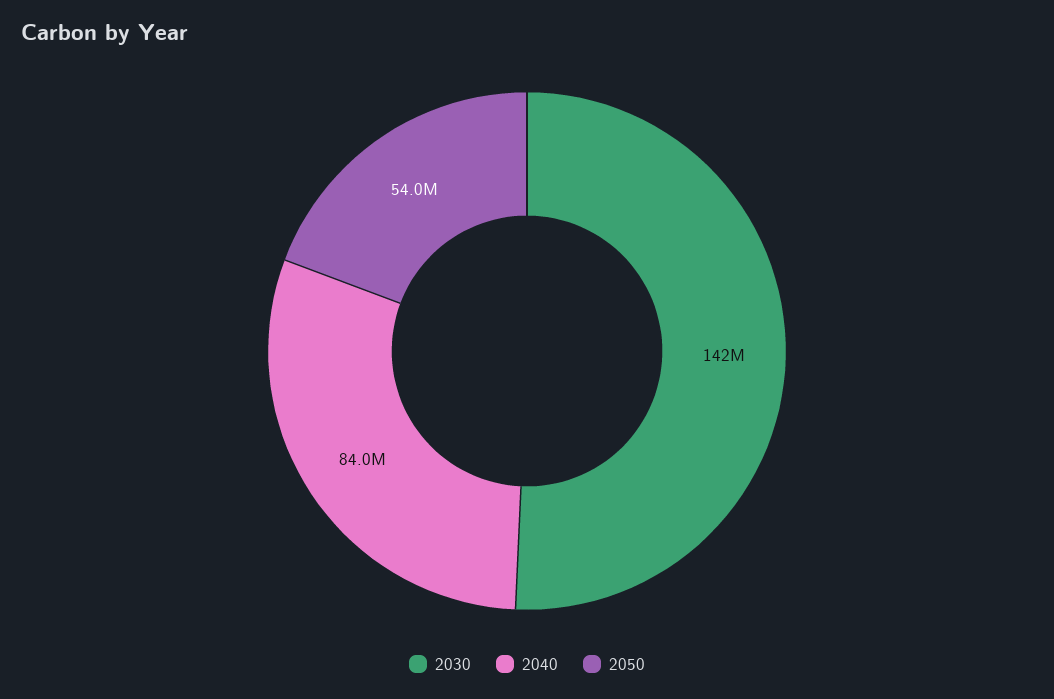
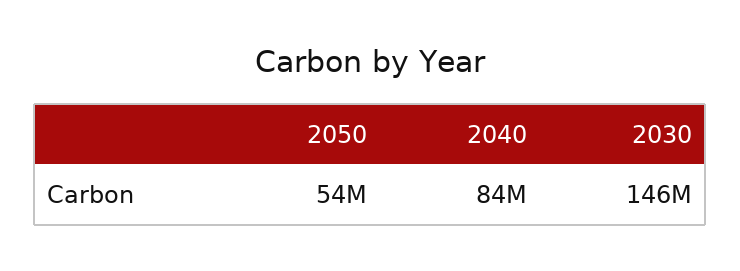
  {
-   "2030": 142000000,
+   "2030": 146000000,
    "2040": 84000000,
    "2050": 54000000
  }

